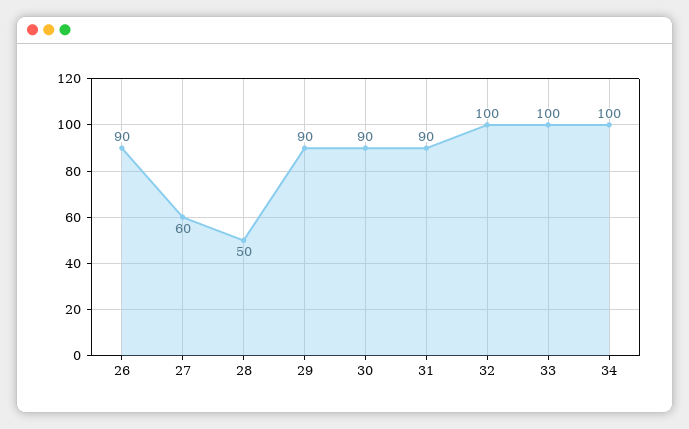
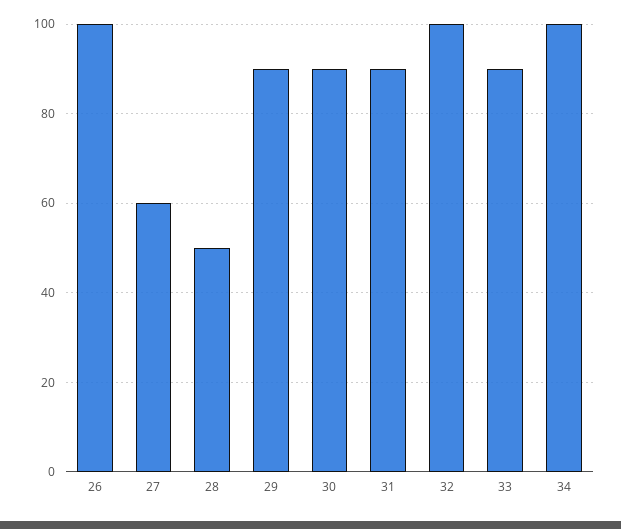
  {
-   "26": 90,
+   "26": 100,
    "27": 60,
    "28": 50,
    "29": 90,
    "30": 90,
    "31": 90,
    "32": 100,
-   "33": 100,
+   "33": 90,
    "34": 100
  }

